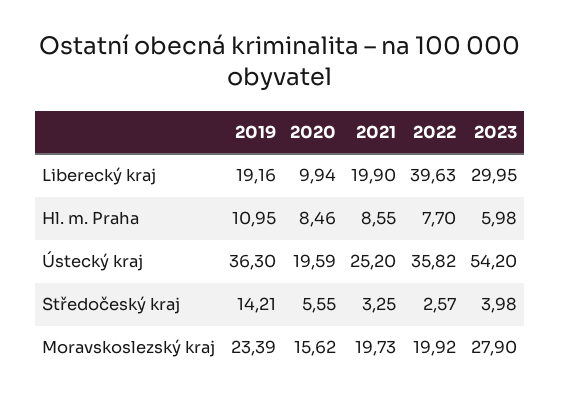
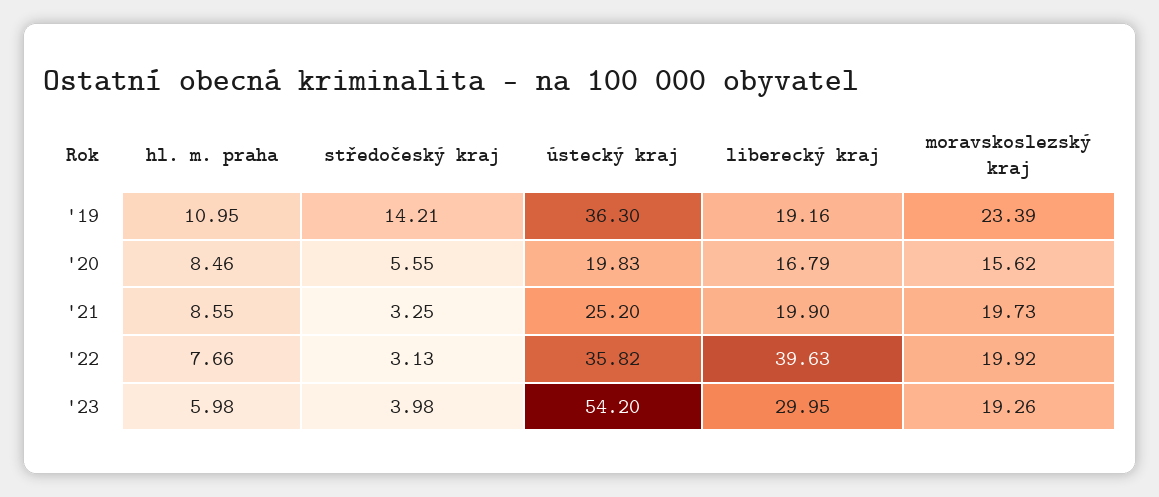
  {
    "2019": {
      "Liberecký kraj": 19.16,
      "Hl. m. Praha": 10.95,
      "Ústecký kraj": 36.3,
      "Středočeský kraj": 14.21,
      "Moravskoslezský kraj": 23.39
    },
    "2020": {
-     "Liberecký kraj": 9.94,
+     "Liberecký kraj": 16.79,
      "Hl. m. Praha": 8.46,
-     "Ústecký kraj": 19.59,
+     "Ústecký kraj": 19.83,
      "Středočeský kraj": 5.55,
      "Moravskoslezský kraj": 15.62
    },
    "2021": {
      "Liberecký kraj": 19.9,
      "Hl. m. Praha": 8.55,
      "Ústecký kraj": 25.2,
      "Středočeský kraj": 3.25,
      "Moravskoslezský kraj": 19.73
    },
    "2022": {
      "Liberecký kraj": 39.63,
-     "Hl. m. Praha": 7.7,
+     "Hl. m. Praha": 7.66,
      "Ústecký kraj": 35.82,
-     "Středočeský kraj": 2.57,
+     "Středočeský kraj": 3.13,
      "Moravskoslezský kraj": 19.92
    },
    "2023": {
      "Liberecký kraj": 29.95,
      "Hl. m. Praha": 5.98,
      "Ústecký kraj": 54.2,
      "Středočeský kraj": 3.98,
-     "Moravskoslezský kraj": 27.9
+     "Moravskoslezský kraj": 19.26
    }
  }

